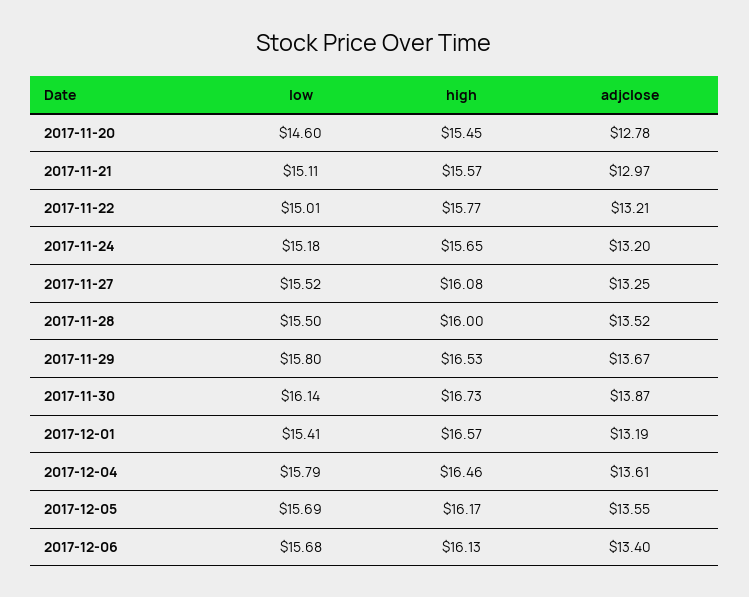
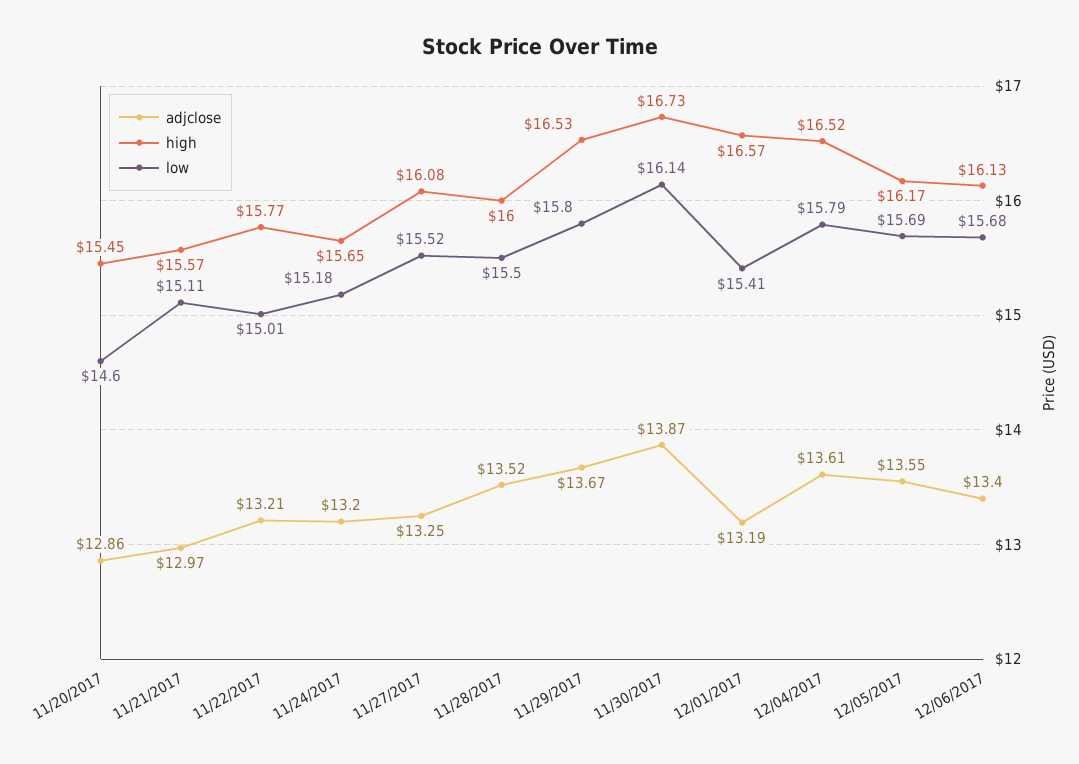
  {
    "low": {
      "2017-11-20": 14.6,
      "2017-11-21": 15.11,
      "2017-11-22": 15.01,
      "2017-11-24": 15.18,
      "2017-11-27": 15.52,
      "2017-11-28": 15.5,
      "2017-11-29": 15.8,
      "2017-11-30": 16.14,
      "2017-12-01": 15.41,
      "2017-12-04": 15.79,
      "2017-12-05": 15.69,
      "2017-12-06": 15.68
    },
    "high": {
      "2017-11-20": 15.45,
      "2017-11-21": 15.57,
      "2017-11-22": 15.77,
      "2017-11-24": 15.65,
      "2017-11-27": 16.08,
      "2017-11-28": 16,
      "2017-11-29": 16.53,
      "2017-11-30": 16.73,
      "2017-12-01": 16.57,
-     "2017-12-04": 16.46,
+     "2017-12-04": 16.52,
      "2017-12-05": 16.17,
      "2017-12-06": 16.13
    },
    "adjclose": {
-     "2017-11-20": 12.78,
+     "2017-11-20": 12.86,
      "2017-11-21": 12.97,
      "2017-11-22": 13.21,
      "2017-11-24": 13.2,
      "2017-11-27": 13.25,
      "2017-11-28": 13.52,
      "2017-11-29": 13.67,
      "2017-11-30": 13.87,
      "2017-12-01": 13.19,
      "2017-12-04": 13.61,
      "2017-12-05": 13.55,
      "2017-12-06": 13.4
    }
  }

